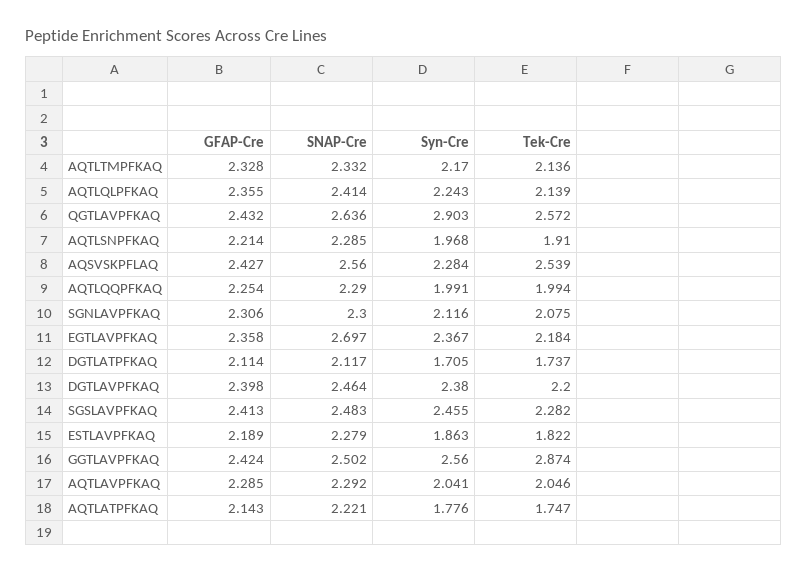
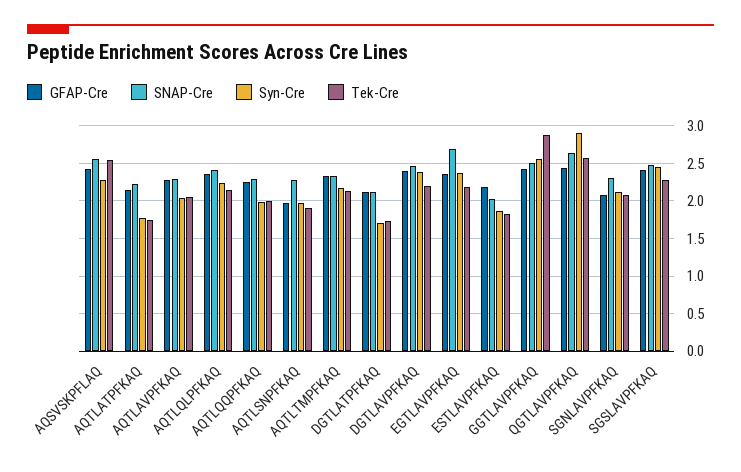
  {
    "GFAP-Cre": {
      "AQTLTMPFKAQ": 2.328,
      "AQTLQLPFKAQ": 2.355,
      "QGTLAVPFKAQ": 2.432,
-     "AQTLSNPFKAQ": 2.214,
+     "AQTLSNPFKAQ": 2,
      "AQSVSKPFLAQ": 2.427,
      "AQTLQQPFKAQ": 2.254,
-     "SGNLAVPFKAQ": 2.306,
+     "SGNLAVPFKAQ": 2.1,
      "EGTLAVPFKAQ": 2.358,
      "DGTLATPFKAQ": 2.114,
      "DGTLAVPFKAQ": 2.398,
      "SGSLAVPFKAQ": 2.413,
      "ESTLAVPFKAQ": 2.189,
      "GGTLAVPFKAQ": 2.424,
      "AQTLAVPFKAQ": 2.285,
      "AQTLATPFKAQ": 2.143
    },
    "SNAP-Cre": {
      "AQTLTMPFKAQ": 2.332,
      "AQTLQLPFKAQ": 2.414,
      "QGTLAVPFKAQ": 2.636,
      "AQTLSNPFKAQ": 2.285,
      "AQSVSKPFLAQ": 2.56,
      "AQTLQQPFKAQ": 2.29,
      "SGNLAVPFKAQ": 2.3,
      "EGTLAVPFKAQ": 2.697,
      "DGTLATPFKAQ": 2.117,
      "DGTLAVPFKAQ": 2.464,
      "SGSLAVPFKAQ": 2.483,
-     "ESTLAVPFKAQ": 2.279,
+     "ESTLAVPFKAQ": 2,
      "GGTLAVPFKAQ": 2.502,
      "AQTLAVPFKAQ": 2.292,
      "AQTLATPFKAQ": 2.221
    },
    "Syn-Cre": {
      "AQTLTMPFKAQ": 2.17,
      "AQTLQLPFKAQ": 2.243,
      "QGTLAVPFKAQ": 2.903,
      "AQTLSNPFKAQ": 1.968,
      "AQSVSKPFLAQ": 2.284,
      "AQTLQQPFKAQ": 1.991,
      "SGNLAVPFKAQ": 2.116,
      "EGTLAVPFKAQ": 2.367,
      "DGTLATPFKAQ": 1.705,
      "DGTLAVPFKAQ": 2.38,
      "SGSLAVPFKAQ": 2.455,
      "ESTLAVPFKAQ": 1.863,
      "GGTLAVPFKAQ": 2.56,
      "AQTLAVPFKAQ": 2.041,
      "AQTLATPFKAQ": 1.776
    },
    "Tek-Cre": {
      "AQTLTMPFKAQ": 2.136,
      "AQTLQLPFKAQ": 2.139,
      "QGTLAVPFKAQ": 2.572,
      "AQTLSNPFKAQ": 1.91,
      "AQSVSKPFLAQ": 2.539,
      "AQTLQQPFKAQ": 1.994,
      "SGNLAVPFKAQ": 2.075,
      "EGTLAVPFKAQ": 2.184,
      "DGTLATPFKAQ": 1.737,
      "DGTLAVPFKAQ": 2.2,
      "SGSLAVPFKAQ": 2.282,
      "ESTLAVPFKAQ": 1.822,
      "GGTLAVPFKAQ": 2.874,
      "AQTLAVPFKAQ": 2.046,
      "AQTLATPFKAQ": 1.747
    }
  }

